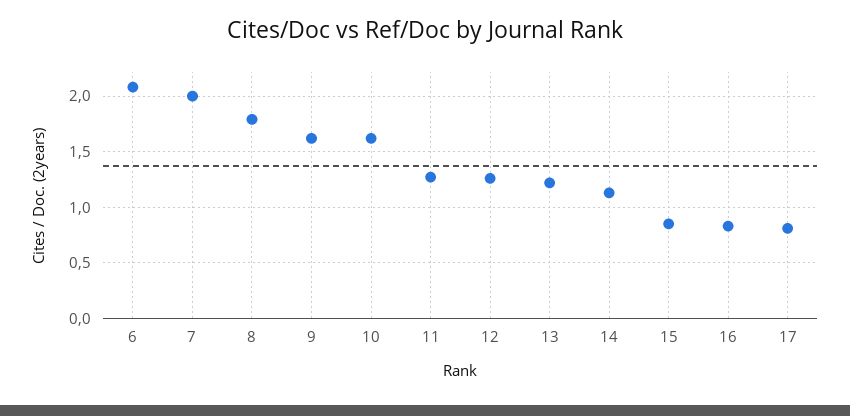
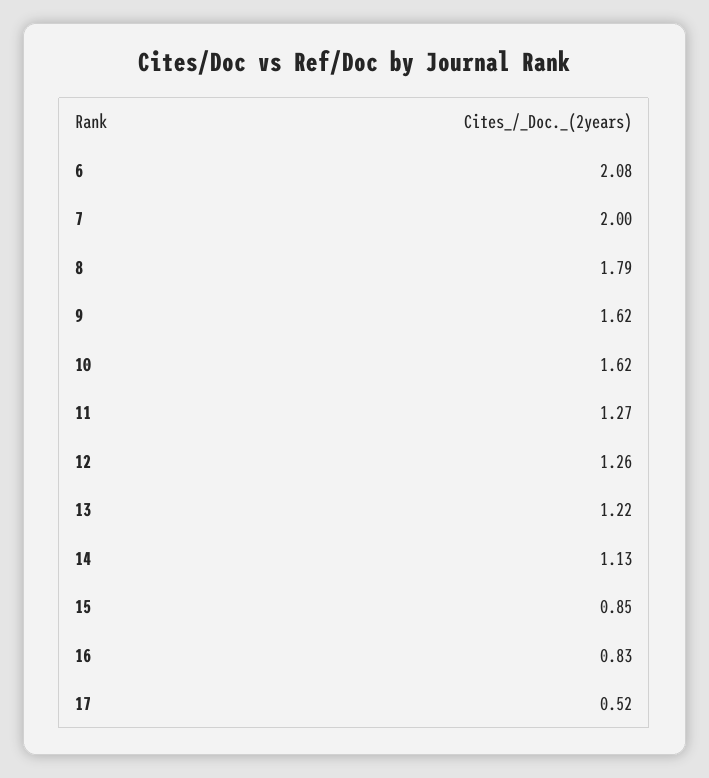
  {
    "6": 2.08,
    "7": 2,
    "8": 1.79,
    "9": 1.62,
    "10": 1.62,
    "11": 1.27,
    "12": 1.26,
    "13": 1.22,
    "14": 1.13,
    "15": 0.85,
    "16": 0.83,
-   "17": 0.8
+   "17": 0.52
  }

